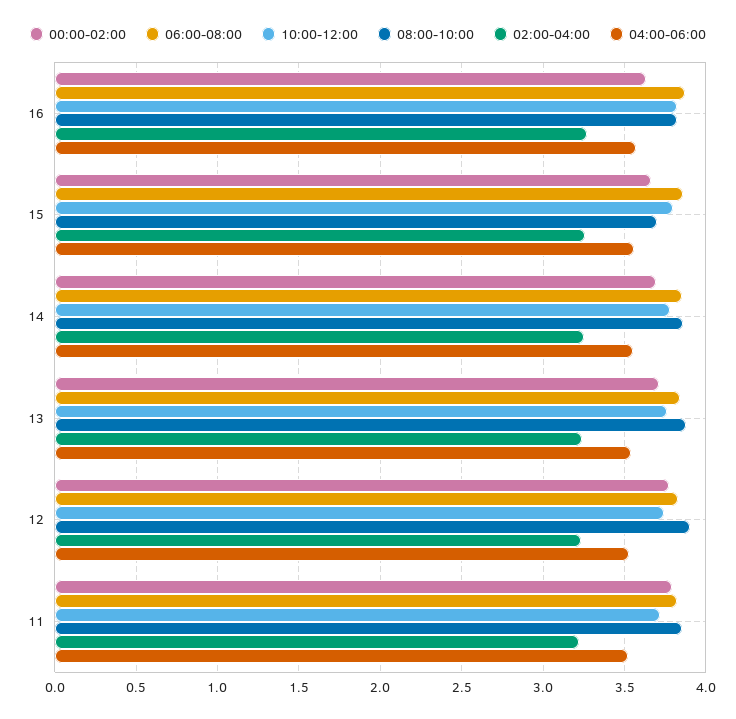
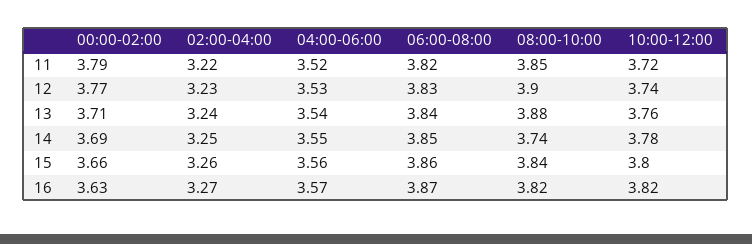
  {
    "00:00-02:00": {
      "16": 3.63,
      "15": 3.66,
      "14": 3.69,
      "13": 3.71,
      "12": 3.77,
      "11": 3.79
    },
    "06:00-08:00": {
      "16": 3.87,
      "15": 3.86,
      "14": 3.85,
      "13": 3.84,
      "12": 3.83,
      "11": 3.82
    },
    "10:00-12:00": {
      "16": 3.82,
      "15": 3.8,
      "14": 3.78,
      "13": 3.76,
      "12": 3.74,
      "11": 3.72
    },
    "08:00-10:00": {
      "16": 3.82,
-     "15": 3.7,
+     "15": 3.84,
-     "14": 3.85,
+     "14": 3.74,
      "13": 3.88,
      "12": 3.9,
      "11": 3.85
    },
    "02:00-04:00": {
      "16": 3.27,
      "15": 3.26,
      "14": 3.25,
      "13": 3.24,
      "12": 3.23,
      "11": 3.22
    },
    "04:00-06:00": {
      "16": 3.57,
      "15": 3.56,
      "14": 3.55,
      "13": 3.54,
      "12": 3.53,
      "11": 3.52
    }
  }

